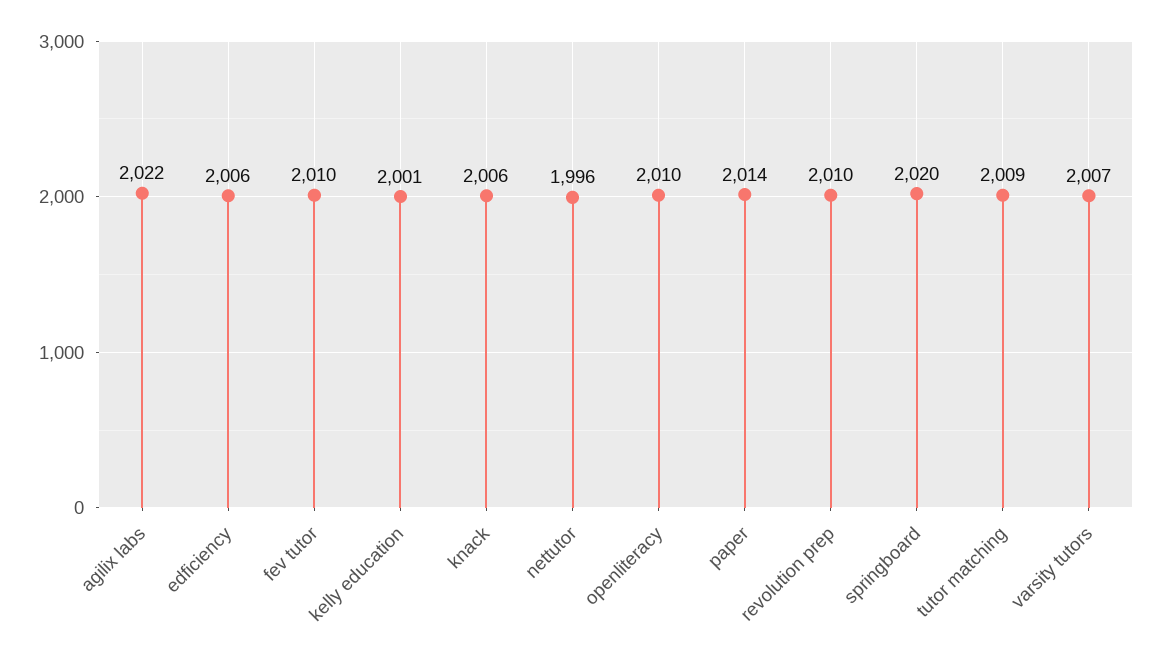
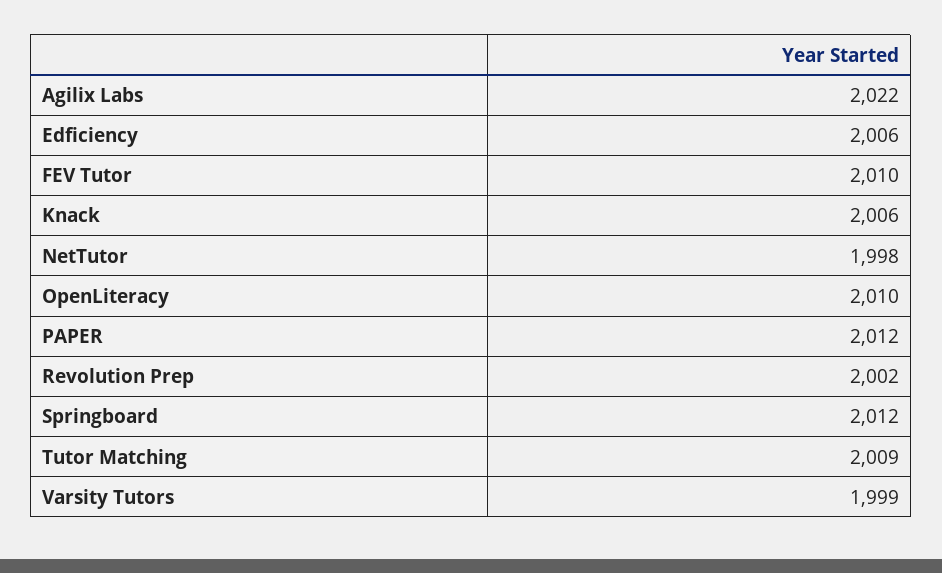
  {
    "agilix labs": 2022,
    "edficiency": 2006,
    "fev tutor": 2010,
-   "kelly education": 2001,
    "knack": 2006,
-   "nettutor": 1996,
+   "nettutor": 1998,
    "openliteracy": 2010,
-   "paper": 2014,
+   "paper": 2012,
-   "revolution prep": 2010,
+   "revolution prep": 2002,
-   "springboard": 2020,
+   "springboard": 2012,
    "tutor matching": 2009,
-   "varsity tutors": 2007
+   "varsity tutors": 1999
  }

